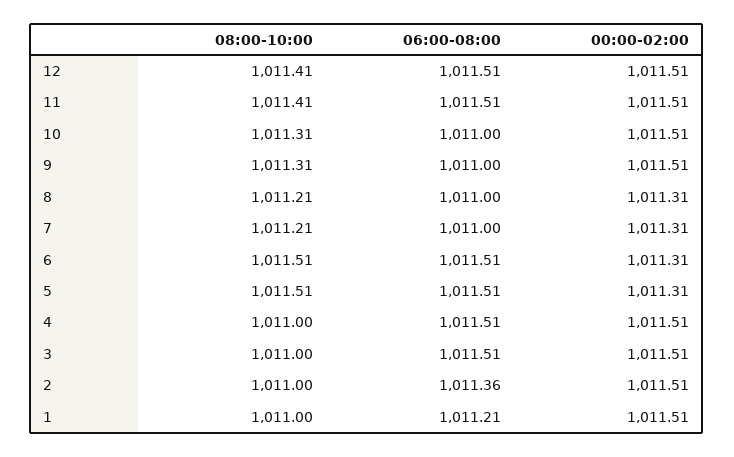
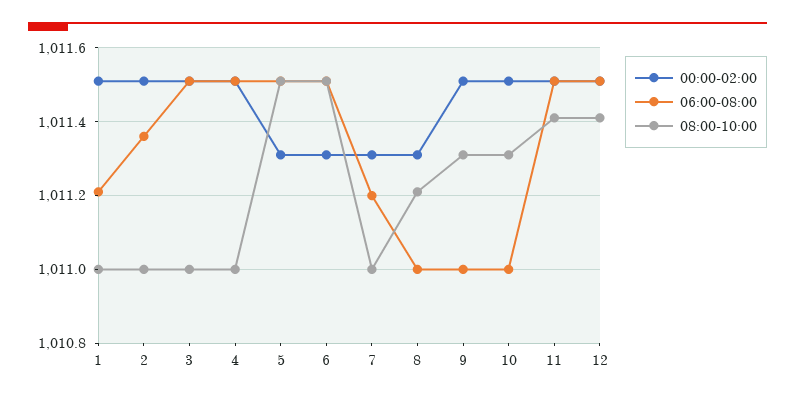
  {
    "08:00-10:00": {
      "12": 1011.41,
      "11": 1011.41,
      "10": 1011.31,
      "9": 1011.31,
      "8": 1011.21,
-     "7": 1011.21,
+     "7": 1011,
      "6": 1011.51,
      "5": 1011.51,
      "4": 1011,
      "3": 1011,
      "2": 1011,
      "1": 1011
    },
    "06:00-08:00": {
      "12": 1011.51,
      "11": 1011.51,
      "10": 1011,
      "9": 1011,
      "8": 1011,
-     "7": 1011,
+     "7": 1011.2,
      "6": 1011.51,
      "5": 1011.51,
      "4": 1011.51,
      "3": 1011.51,
      "2": 1011.36,
      "1": 1011.21
    },
    "00:00-02:00": {
      "12": 1011.51,
      "11": 1011.51,
      "10": 1011.51,
      "9": 1011.51,
      "8": 1011.31,
      "7": 1011.31,
      "6": 1011.31,
      "5": 1011.31,
      "4": 1011.51,
      "3": 1011.51,
      "2": 1011.51,
      "1": 1011.51
    }
  }

